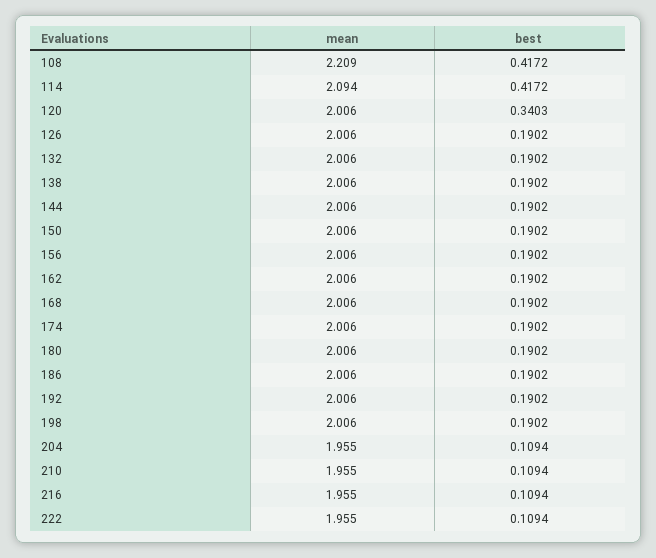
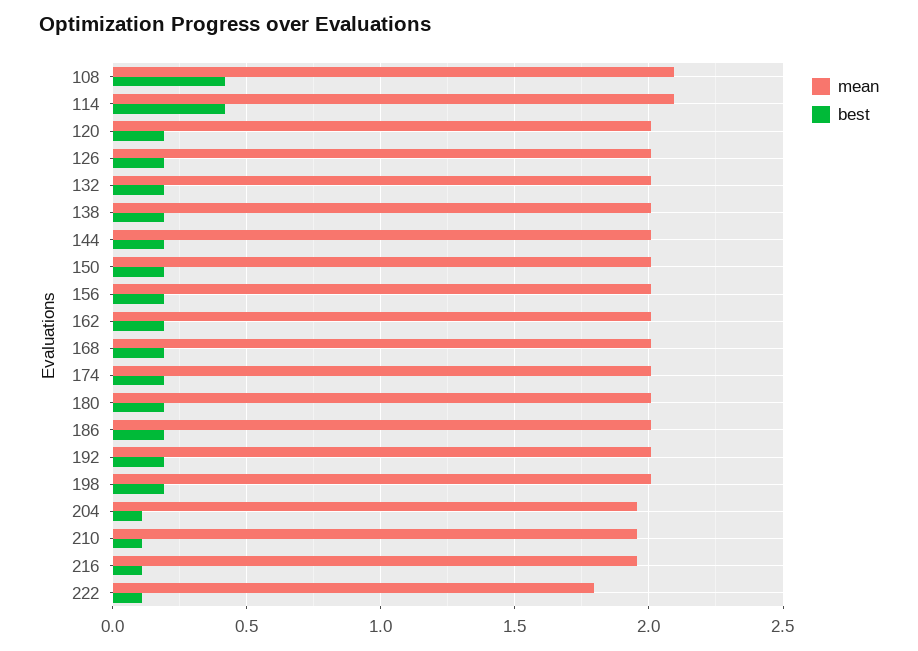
  {
    "mean": {
-     "108": 2.209,
+     "108": 2.1,
      "114": 2.094,
      "120": 2.006,
      "126": 2.006,
      "132": 2.006,
      "138": 2.006,
      "144": 2.006,
      "150": 2.006,
      "156": 2.006,
      "162": 2.006,
      "168": 2.006,
      "174": 2.006,
      "180": 2.006,
      "186": 2.006,
      "192": 2.006,
      "198": 2.006,
      "204": 1.955,
      "210": 1.955,
      "216": 1.955,
-     "222": 1.955
+     "222": 1.8
    },
    "best": {
      "108": 0.4172,
      "114": 0.4172,
-     "120": 0.3403,
+     "120": 0.2,
      "126": 0.1902,
      "132": 0.1902,
      "138": 0.1902,
      "144": 0.1902,
      "150": 0.1902,
      "156": 0.1902,
      "162": 0.1902,
      "168": 0.1902,
      "174": 0.1902,
      "180": 0.1902,
      "186": 0.1902,
      "192": 0.1902,
      "198": 0.1902,
      "204": 0.1094,
      "210": 0.1094,
      "216": 0.1094,
      "222": 0.1094
    }
  }

